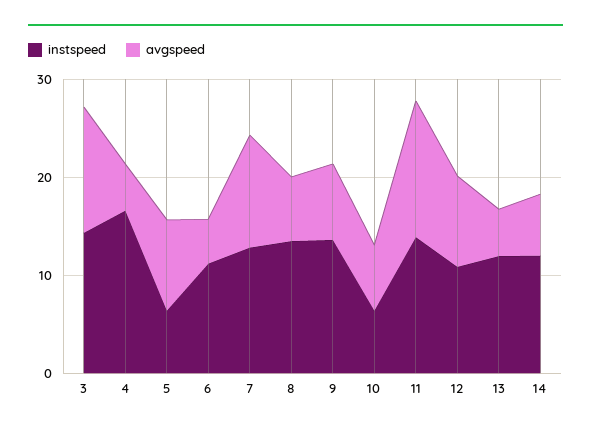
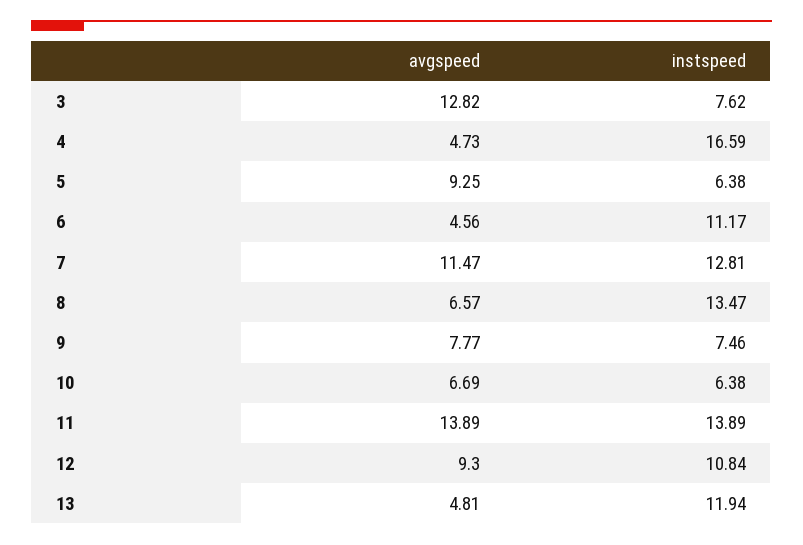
  {
    "instspeed": {
-     "3": 14,
+     "3": 7.62,
      "4": 16.59,
      "5": 6.38,
      "6": 11.17,
      "7": 12.81,
      "8": 13.47,
-     "9": 14,
+     "9": 7.46,
      "10": 6.38,
      "11": 13.89,
      "12": 10.84,
-     "13": 11.94,
+     "13": 11.94
-     "14": 12
    },
    "avgspeed": {
      "3": 12.82,
      "4": 4.73,
      "5": 9.25,
      "6": 4.56,
      "7": 11.47,
      "8": 6.57,
      "9": 7.77,
      "10": 6.69,
      "11": 13.89,
      "12": 9.3,
-     "13": 4.81,
+     "13": 4.81
-     "14": 6
    }
  }

